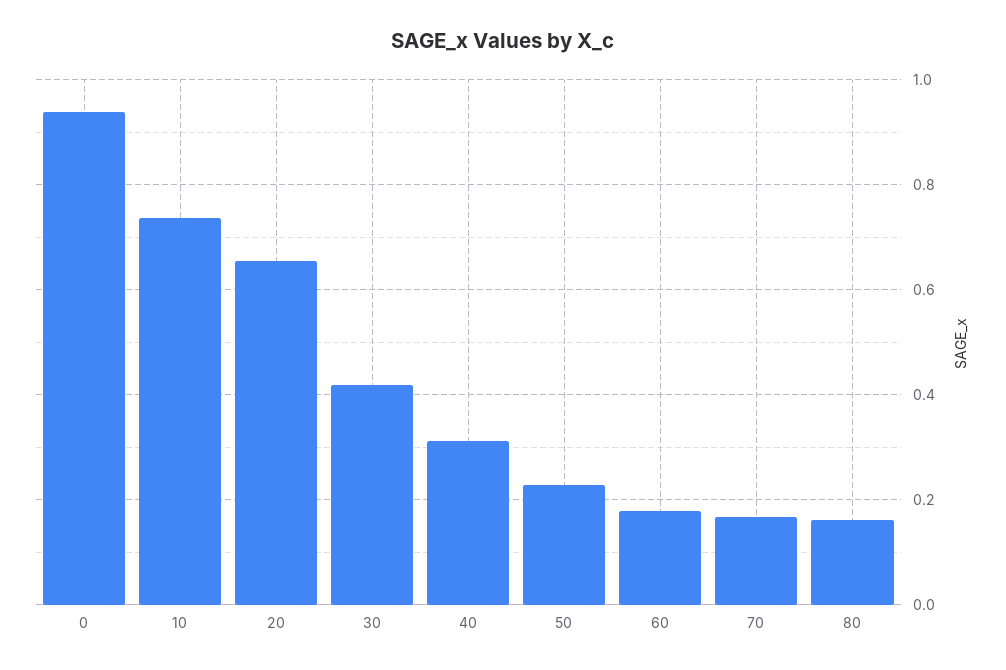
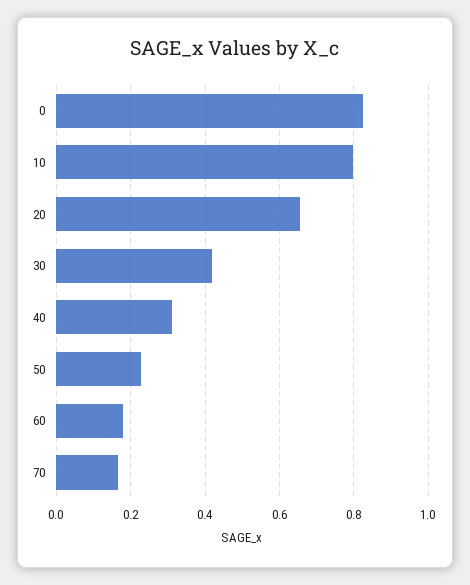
  {
-   "0": 0.94,
+   "0": 0.82,
-   "10": 0.74,
+   "10": 0.8,
    "20": 0.66,
    "30": 0.42,
    "40": 0.32,
    "50": 0.22,
    "60": 0.18,
-   "70": 0.16,
+   "70": 0.16
-   "80": 0.16
  }

